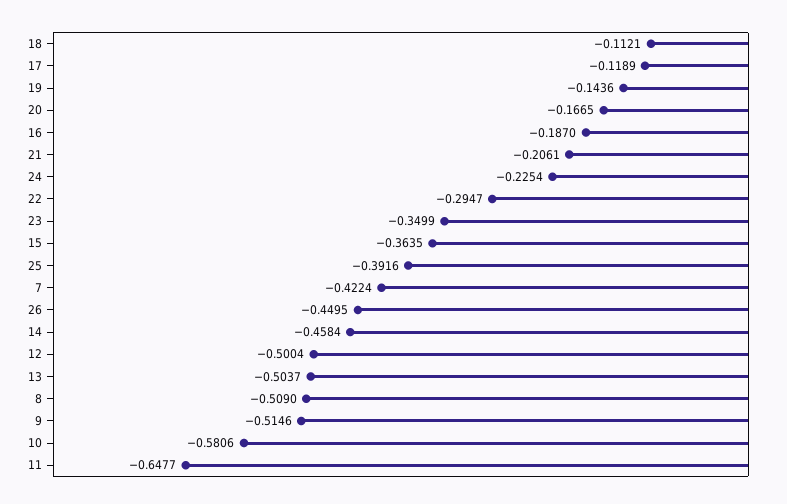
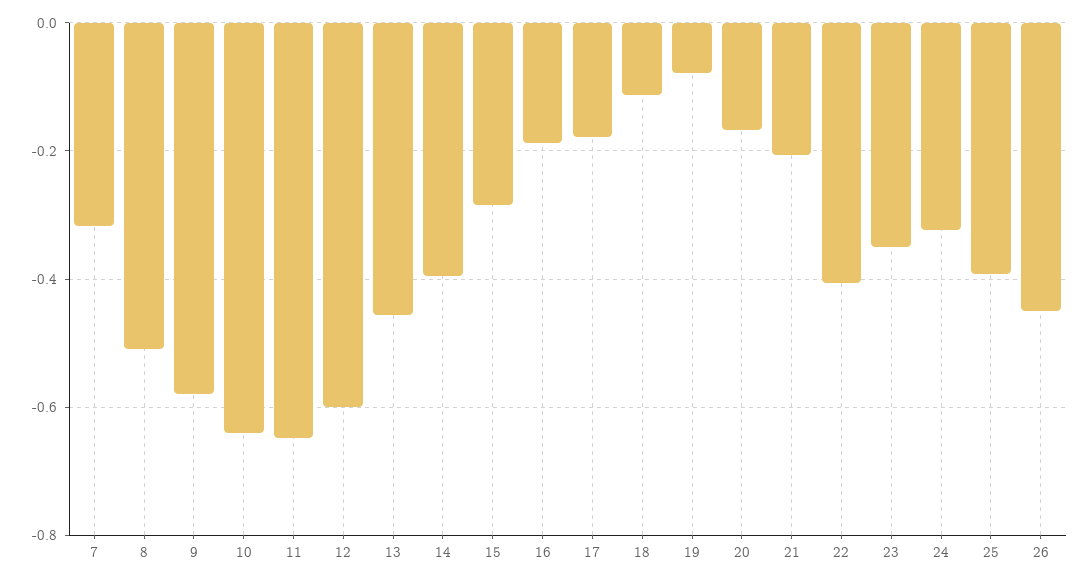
  {
    "18": -0.1121,
-   "17": -0.1189,
+   "17": -0.18,
-   "19": -0.1436,
+   "19": -0.08,
    "20": -0.1665,
    "16": -0.187,
    "21": -0.2061,
-   "24": -0.2254,
+   "24": -0.32,
-   "22": -0.2947,
+   "22": -0.4,
    "23": -0.3499,
-   "15": -0.3635,
+   "15": -0.28,
    "25": -0.3916,
-   "7": -0.4224,
+   "7": -0.32,
    "26": -0.4495,
-   "14": -0.4584,
+   "14": -0.4,
-   "12": -0.5004,
+   "12": -0.6,
-   "13": -0.5037,
+   "13": -0.46,
    "8": -0.509,
-   "9": -0.5146,
+   "9": -0.58,
-   "10": -0.5806,
+   "10": -0.64,
    "11": -0.6477
  }

